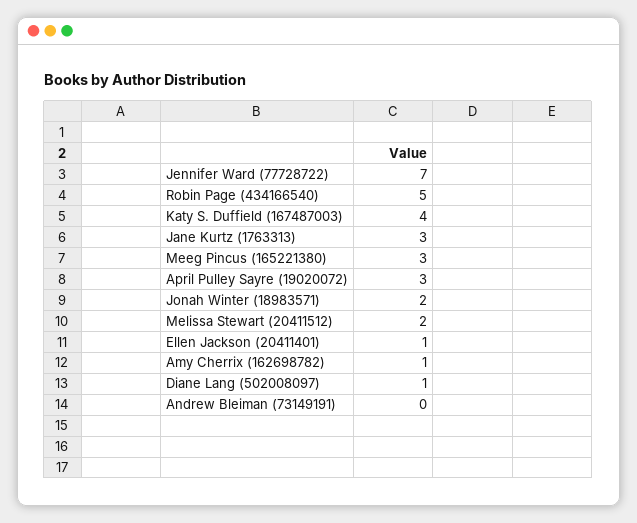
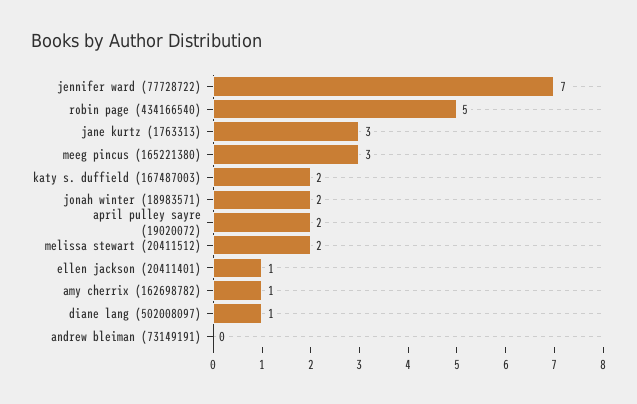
  {
    "Jennifer Ward (77728722)": 7,
    "Robin Page (434166540)": 5,
-   "Katy S. Duffield (167487003)": 4,
+   "Katy S. Duffield (167487003)": 2,
    "Jane Kurtz (1763313)": 3,
    "Meeg Pincus (165221380)": 3,
-   "April Pulley Sayre (19020072)": 3,
+   "April Pulley Sayre (19020072)": 2,
    "Jonah Winter (18983571)": 2,
    "Melissa Stewart (20411512)": 2,
    "Ellen Jackson (20411401)": 1,
    "Amy Cherrix (162698782)": 1,
    "Diane Lang (502008097)": 1,
    "Andrew Bleiman (73149191)": 0
  }

